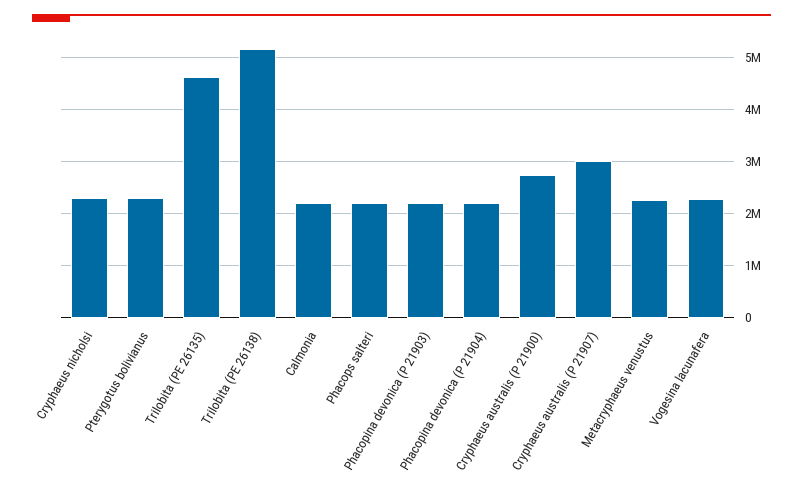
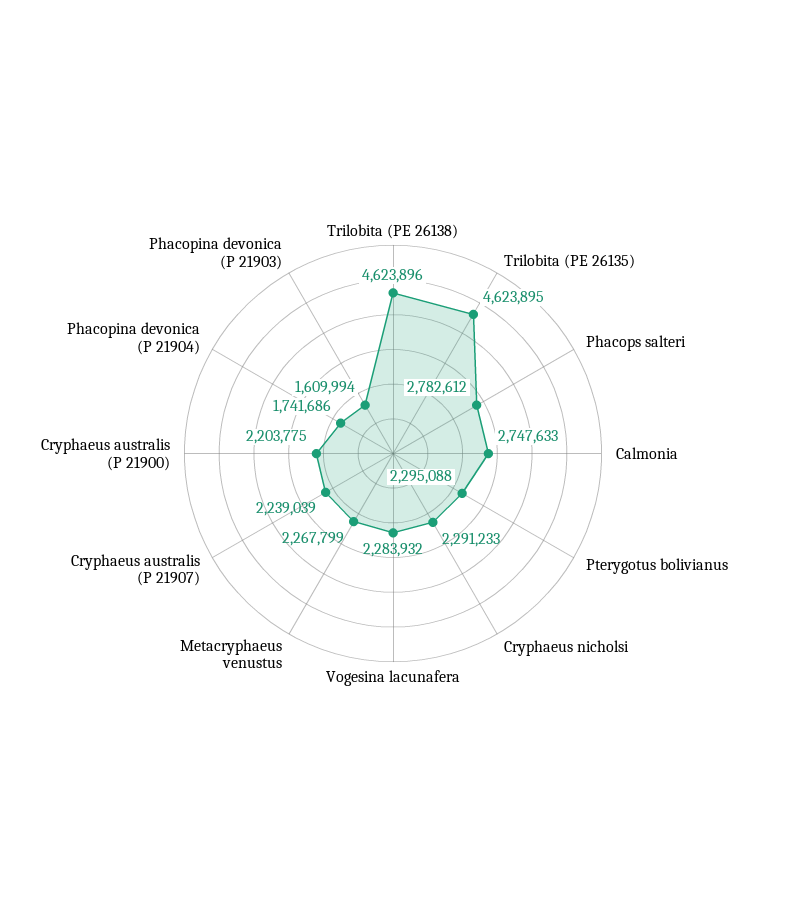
  {
    "Cryphaeus nicholsi": 2291233,
    "Pterygotus bolivianus": 2295088,
    "Trilobita (PE 26135)": 4623895,
-   "Trilobita (PE 26138)": 5200000,
+   "Trilobita (PE 26138)": 4623896,
-   "Calmonia": 2200000,
+   "Calmonia": 2747633,
-   "Phacops salteri": 2200000,
+   "Phacops salteri": 2782612,
-   "Phacopina devonica (P 21903)": 2200000,
+   "Phacopina devonica (P 21903)": 1609994,
-   "Phacopina devonica (P 21904)": 2200000,
+   "Phacopina devonica (P 21904)": 1741686,
-   "Cryphaeus australis (P 21900)": 2800000,
+   "Cryphaeus australis (P 21900)": 2203775,
-   "Cryphaeus australis (P 21907)": 3000000,
+   "Cryphaeus australis (P 21907)": 2239039,
    "Metacryphaeus venustus": 2267799,
    "Vogesina lacunafera": 2283932
  }

